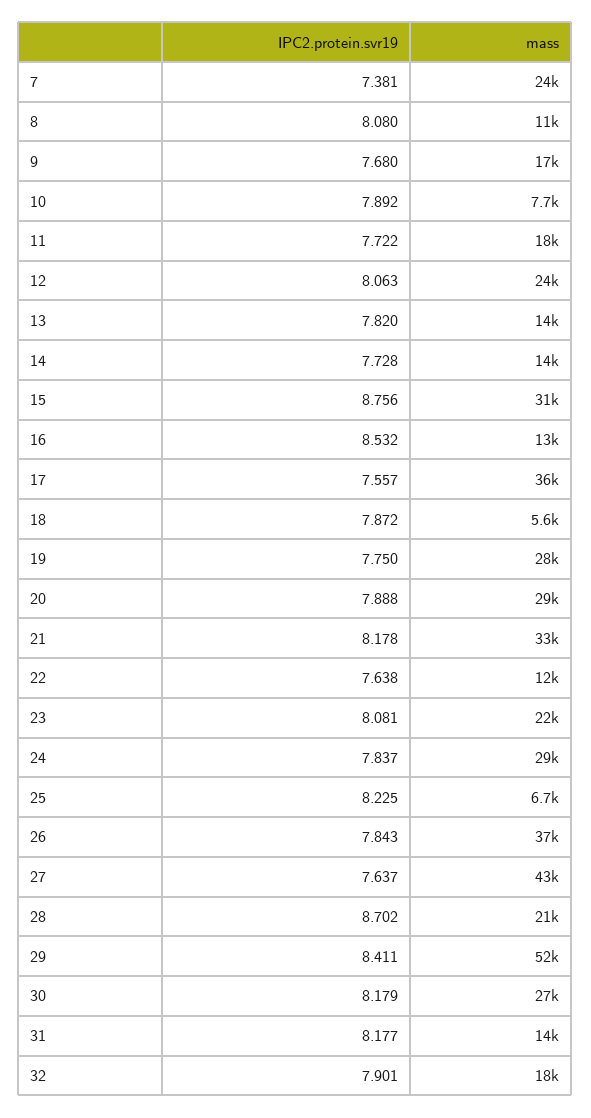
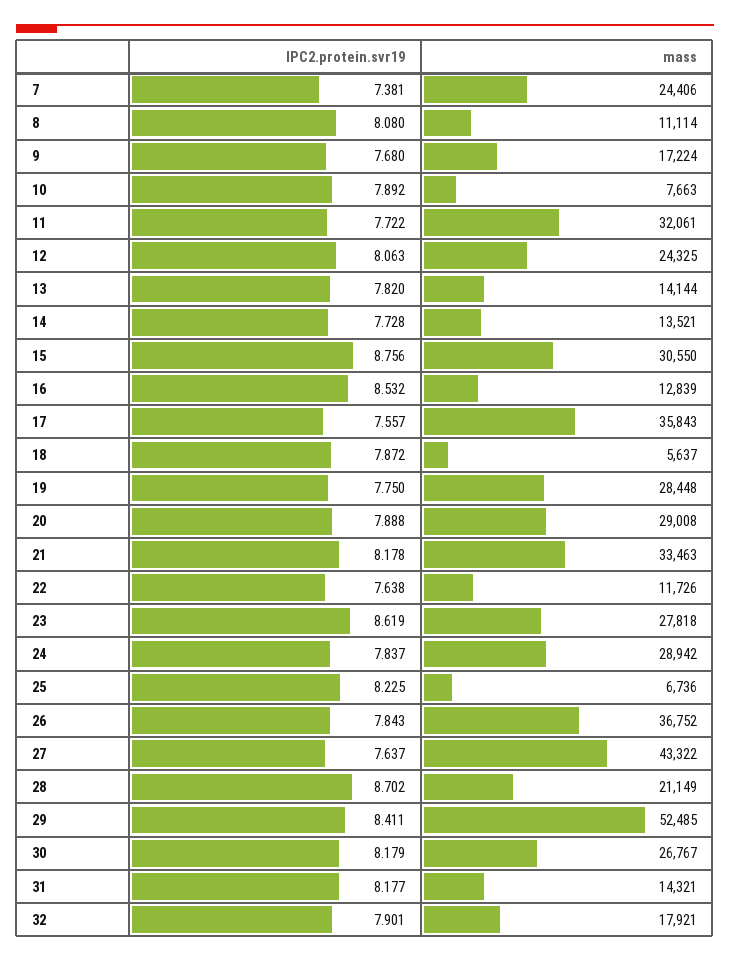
  {
    "IPC2.protein.svr19": {
      "7": 7.381,
      "8": 8.08,
      "9": 7.68,
      "10": 7.892,
      "11": 7.722,
      "12": 8.063,
      "13": 7.82,
      "14": 7.728,
      "15": 8.756,
      "16": 8.532,
      "17": 7.557,
      "18": 7.872,
      "19": 7.75,
      "20": 7.888,
      "21": 8.178,
      "22": 7.638,
-     "23": 8.081,
+     "23": 8.619,
      "24": 7.837,
      "25": 8.225,
      "26": 7.843,
      "27": 7.637,
      "28": 8.702,
      "29": 8.411,
      "30": 8.179,
      "31": 8.177,
      "32": 7.901
    },
    "mass": {
      "7": 24406,
      "8": 11114,
      "9": 17224,
      "10": 7663,
-     "11": 18000,
+     "11": 32061,
      "12": 24325,
      "13": 14144,
      "14": 13521,
      "15": 30550,
      "16": 12839,
      "17": 35843,
      "18": 5637,
      "19": 28448,
      "20": 29008,
      "21": 33463,
      "22": 11726,
-     "23": 22000,
+     "23": 27818,
      "24": 28942,
      "25": 6736,
      "26": 36752,
      "27": 43322,
      "28": 21149,
      "29": 52485,
      "30": 26767,
      "31": 14321,
      "32": 17921
    }
  }

